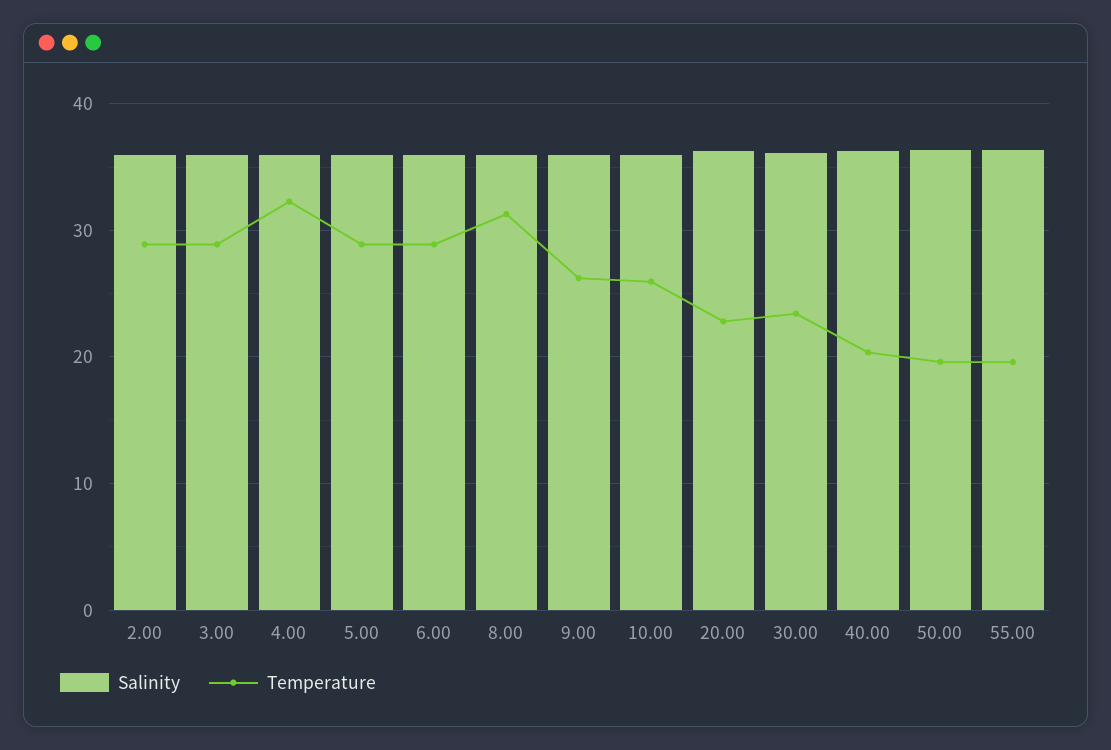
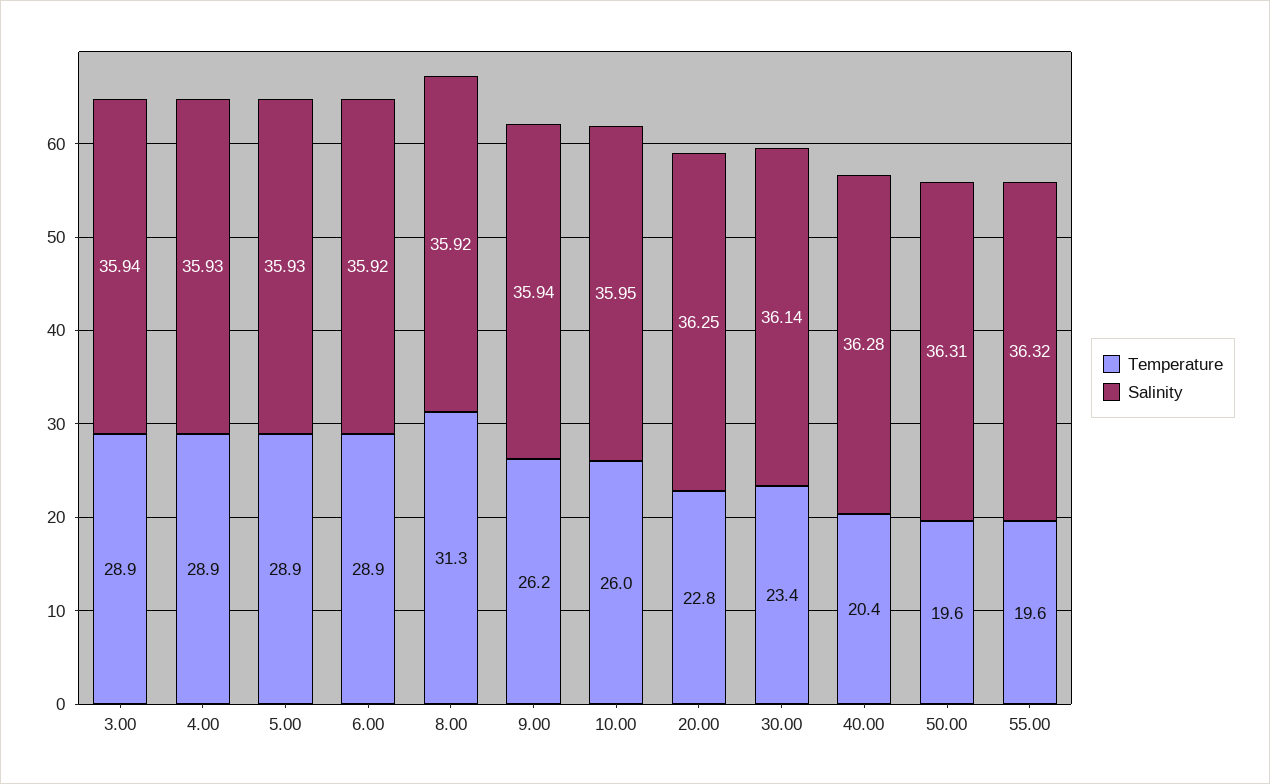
  {
    "Salinity": {
-     "2.00": 36,
      "3.00": 35.94,
      "4.00": 35.93,
      "5.00": 35.93,
      "6.00": 35.92,
      "8.00": 35.92,
      "9.00": 35.94,
      "10.00": 35.95,
      "20.00": 36.25,
      "30.00": 36.14,
      "40.00": 36.28,
      "50.00": 36.31,
      "55.00": 36.32
    },
    "Temperature": {
-     "2.00": 29,
      "3.00": 28.9,
-     "4.00": 32,
+     "4.00": 28.9,
      "5.00": 28.9,
      "6.00": 28.9,
      "8.00": 31.3,
      "9.00": 26.2,
      "10.00": 26,
      "20.00": 22.8,
      "30.00": 23.4,
      "40.00": 20.4,
      "50.00": 19.6,
      "55.00": 19.6
    }
  }

